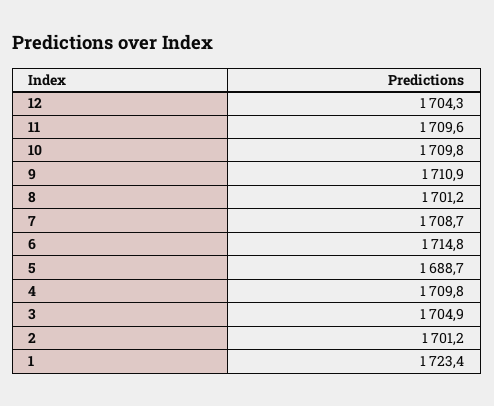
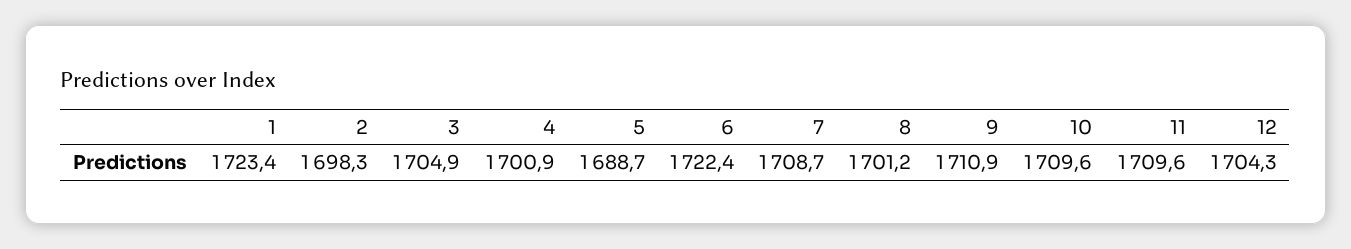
  {
    "12": 1704.3,
    "11": 1709.6,
-   "10": 1709.8,
+   "10": 1709.6,
    "9": 1710.9,
    "8": 1701.2,
    "7": 1708.7,
-   "6": 1714.8,
+   "6": 1722.4,
    "5": 1688.7,
-   "4": 1709.8,
+   "4": 1700.9,
    "3": 1704.9,
-   "2": 1701.2,
+   "2": 1698.3,
    "1": 1723.4
  }

